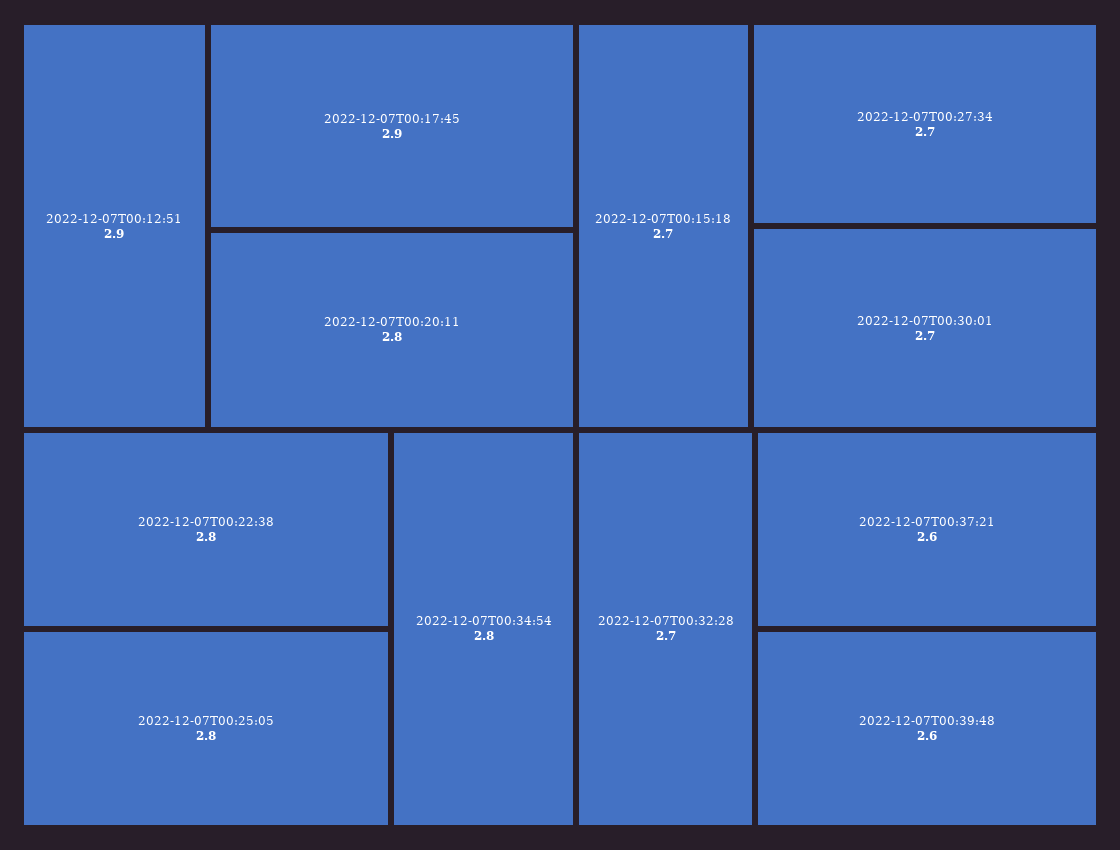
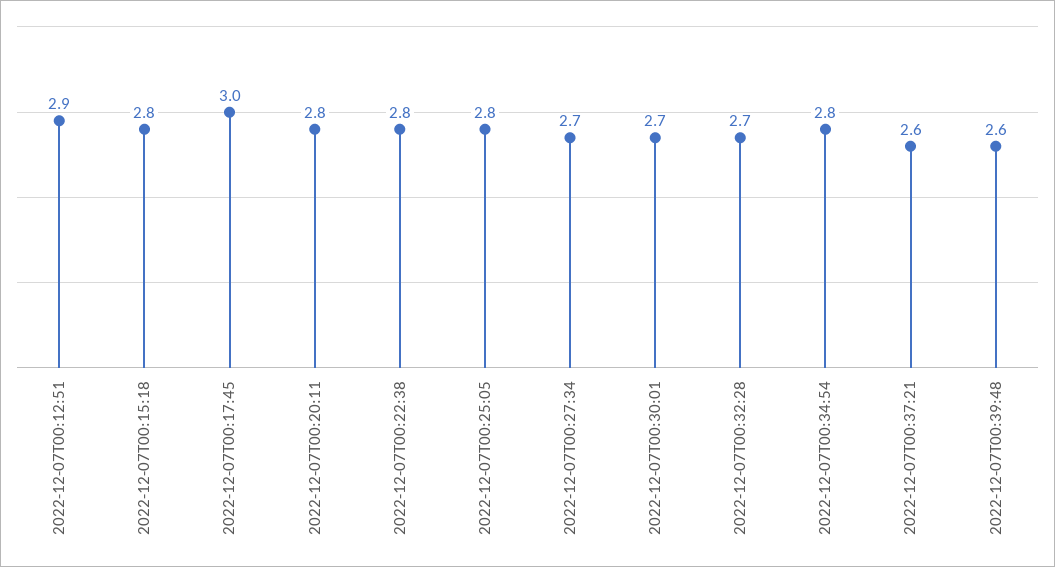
  {
    "2022-12-07T00:12:51": 2.9,
-   "2022-12-07T00:17:45": 2.9,
+   "2022-12-07T00:17:45": 3,
    "2022-12-07T00:20:11": 2.8,
    "2022-12-07T00:22:38": 2.8,
    "2022-12-07T00:25:05": 2.8,
    "2022-12-07T00:34:54": 2.8,
-   "2022-12-07T00:15:18": 2.7,
+   "2022-12-07T00:15:18": 2.8,
    "2022-12-07T00:27:34": 2.7,
    "2022-12-07T00:30:01": 2.7,
    "2022-12-07T00:32:28": 2.7,
    "2022-12-07T00:37:21": 2.6,
    "2022-12-07T00:39:48": 2.6
  }

